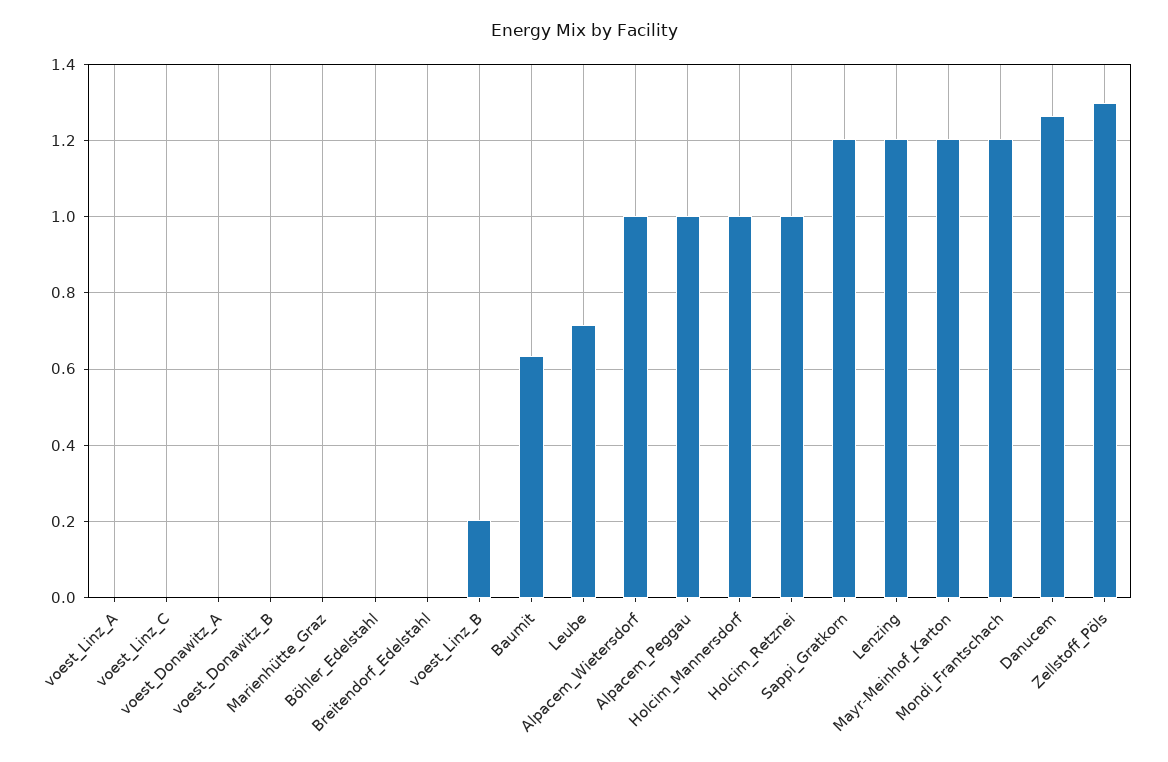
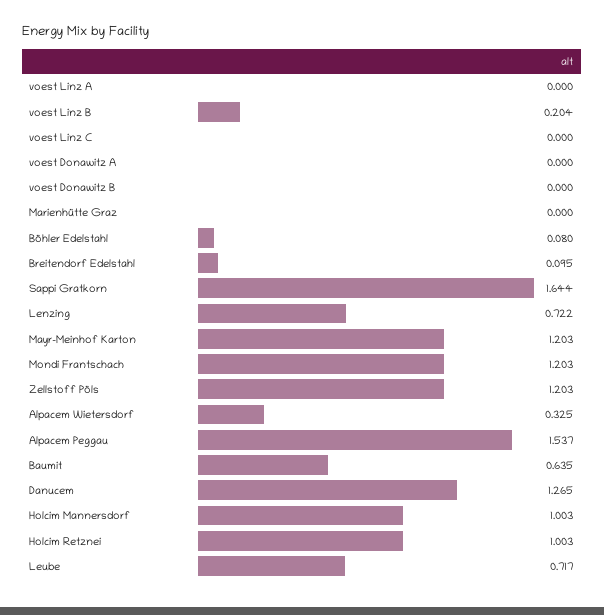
  {
    "voest_Linz_A": 0,
    "voest_Linz_C": 0,
    "voest_Donawitz_A": 0,
    "voest_Donawitz_B": 0,
    "Marienhütte_Graz": 0,
-   "Böhler_Edelstahl": 0,
+   "Böhler_Edelstahl": 0.08,
-   "Breitendorf_Edelstahl": 0,
+   "Breitendorf_Edelstahl": 0.095,
    "voest_Linz_B": 0.204,
    "Baumit": 0.635,
    "Leube": 0.717,
-   "Alpacem_Wietersdorf": 1,
+   "Alpacem_Wietersdorf": 0.325,
-   "Alpacem_Peggau": 1,
+   "Alpacem_Peggau": 1.537,
    "Holcim_Mannersdorf": 1.003,
    "Holcim_Retznei": 1.003,
-   "Sappi_Gratkorn": 1.2,
+   "Sappi_Gratkorn": 1.644,
-   "Lenzing": 1.2,
+   "Lenzing": 0.722,
    "Mayr-Meinhof_Karton": 1.203,
    "Mondi_Frantschach": 1.203,
    "Danucem": 1.265,
-   "Zellstoff_Pöls": 1.3
+   "Zellstoff_Pöls": 1.203
  }

